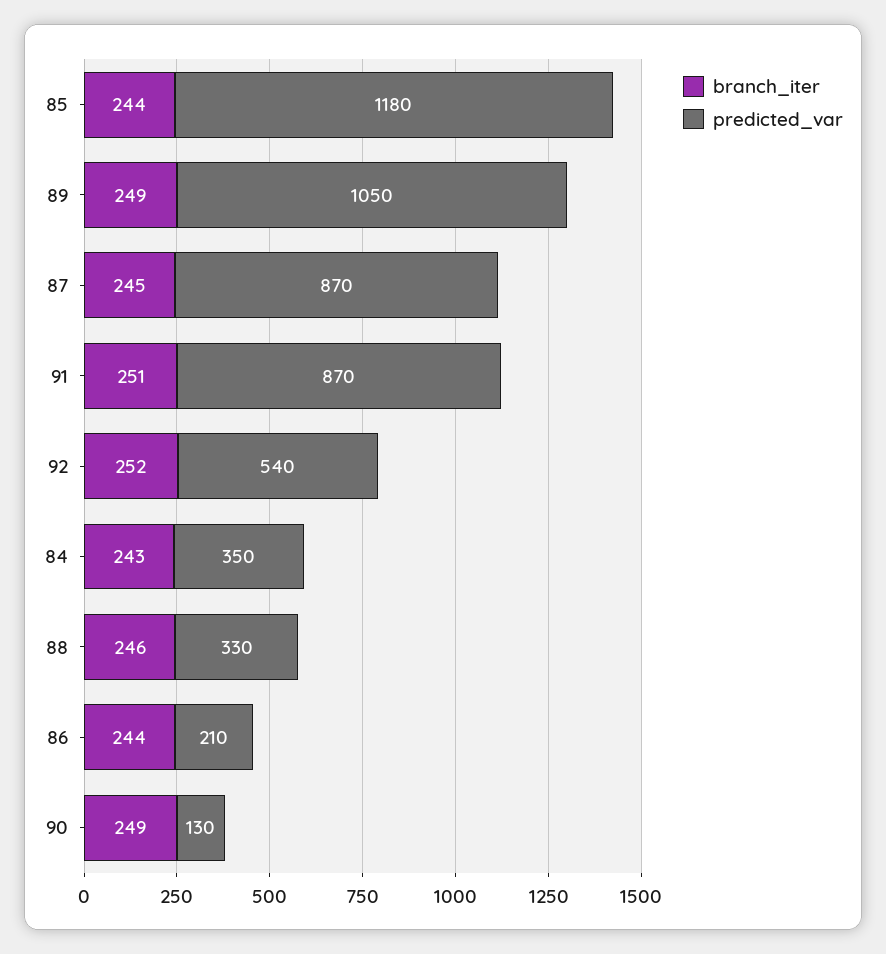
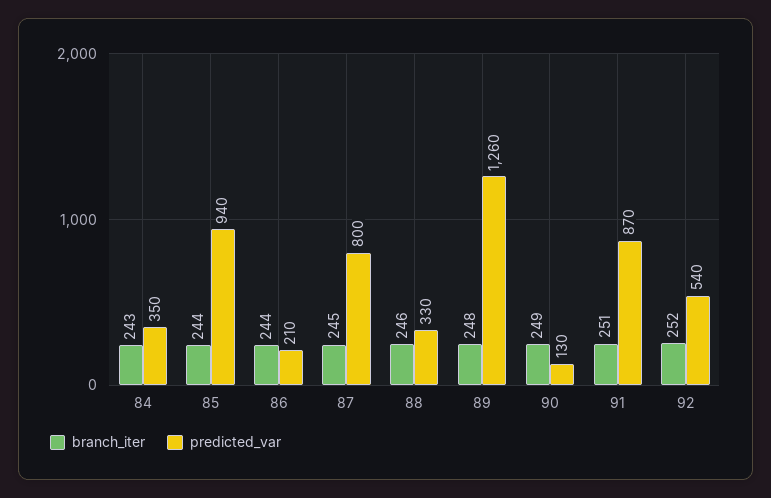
  {
    "branch_iter": {
      "85": 244,
-     "89": 249,
+     "89": 248,
      "87": 245,
      "91": 251,
      "92": 252,
      "84": 243,
      "88": 246,
      "86": 244,
      "90": 249
    },
    "predicted_var": {
-     "85": 1180,
+     "85": 940,
-     "89": 1050,
+     "89": 1260,
-     "87": 870,
+     "87": 800,
      "91": 870,
      "92": 540,
      "84": 350,
      "88": 330,
      "86": 210,
      "90": 130
    }
  }

